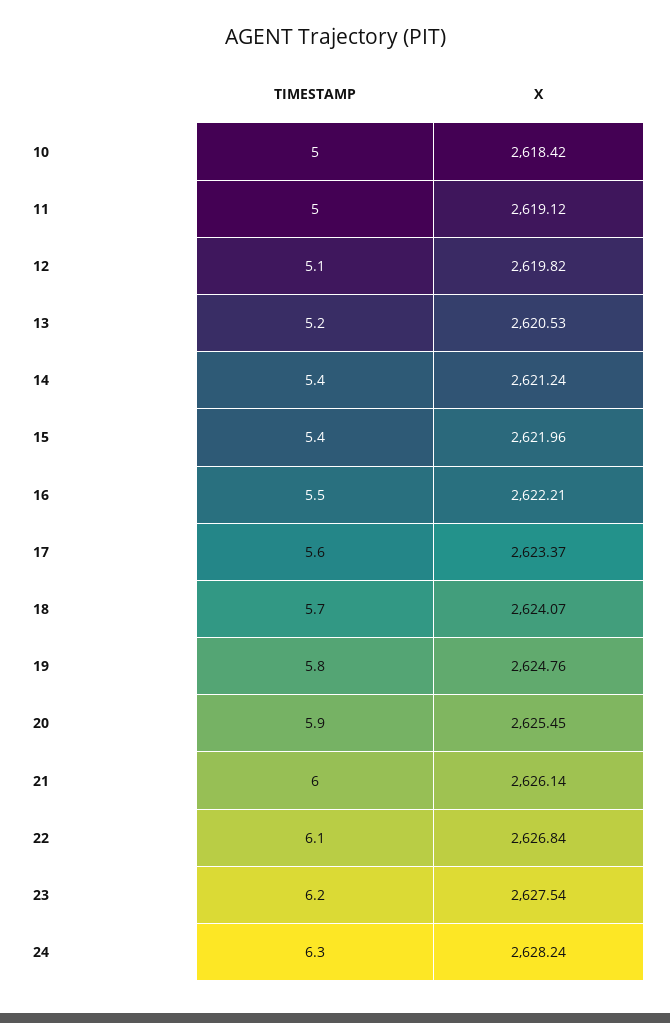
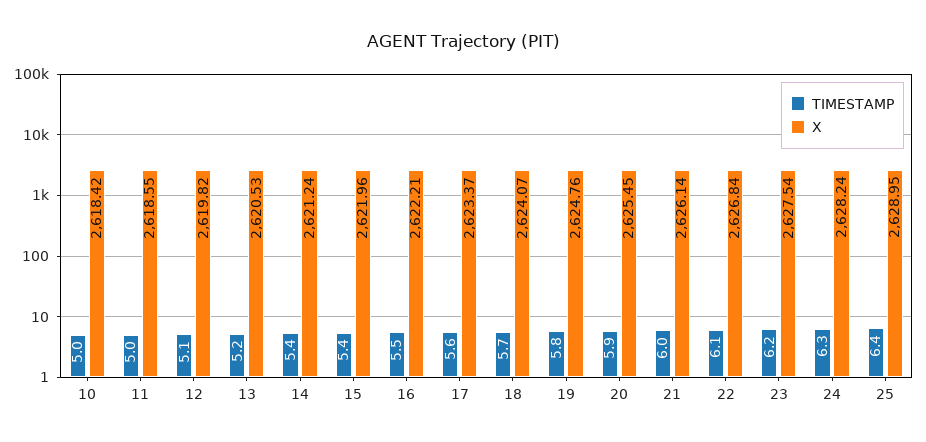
  {
    "TIMESTAMP": {
      "10": 5,
      "11": 5,
      "12": 5.1,
      "13": 5.2,
      "14": 5.4,
      "15": 5.4,
      "16": 5.5,
      "17": 5.6,
      "18": 5.7,
      "19": 5.8,
      "20": 5.9,
      "21": 6,
      "22": 6.1,
      "23": 6.2,
-     "24": 6.3
+     "24": 6.3,
+     "25": 6.4
    },
    "X": {
      "10": 2618.42,
-     "11": 2619.12,
+     "11": 2618.55,
      "12": 2619.82,
      "13": 2620.53,
      "14": 2621.24,
      "15": 2621.96,
      "16": 2622.21,
      "17": 2623.37,
      "18": 2624.07,
      "19": 2624.76,
      "20": 2625.45,
      "21": 2626.14,
      "22": 2626.84,
      "23": 2627.54,
-     "24": 2628.24
+     "24": 2628.24,
+     "25": 2628.95
    }
  }

